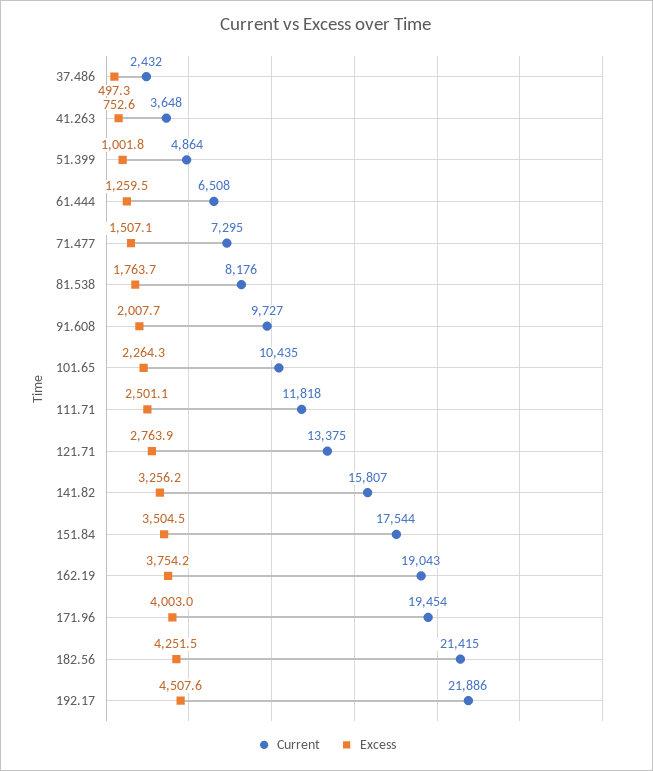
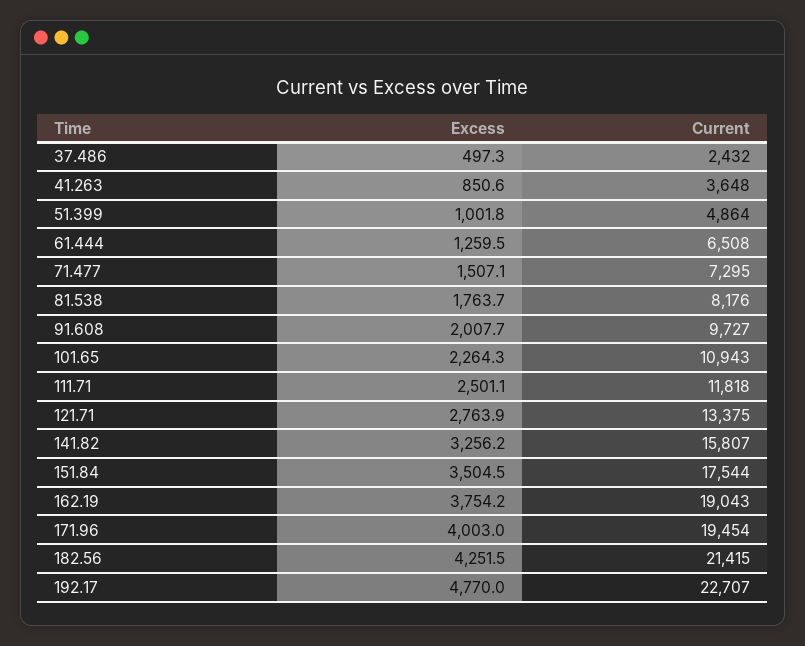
  {
    "Current": {
      "37.486": 2432,
      "41.263": 3648,
      "51.399": 4864,
      "61.444": 6508,
      "71.477": 7295,
      "81.538": 8176,
      "91.608": 9727,
-     "101.65": 10435,
+     "101.65": 10943,
      "111.71": 11818,
      "121.71": 13375,
      "141.82": 15807,
      "151.84": 17544,
      "162.19": 19043,
      "171.96": 19454,
      "182.56": 21415,
-     "192.17": 21886
+     "192.17": 22707
    },
    "Excess": {
      "37.486": 497.3,
-     "41.263": 752.6,
+     "41.263": 850.6,
      "51.399": 1001.8,
      "61.444": 1259.5,
      "71.477": 1507.1,
      "81.538": 1763.7,
      "91.608": 2007.7,
      "101.65": 2264.3,
      "111.71": 2501.1,
      "121.71": 2763.9,
      "141.82": 3256.2,
      "151.84": 3504.5,
      "162.19": 3754.2,
      "171.96": 4003,
      "182.56": 4251.5,
-     "192.17": 4507.6
+     "192.17": 4770
    }
  }

